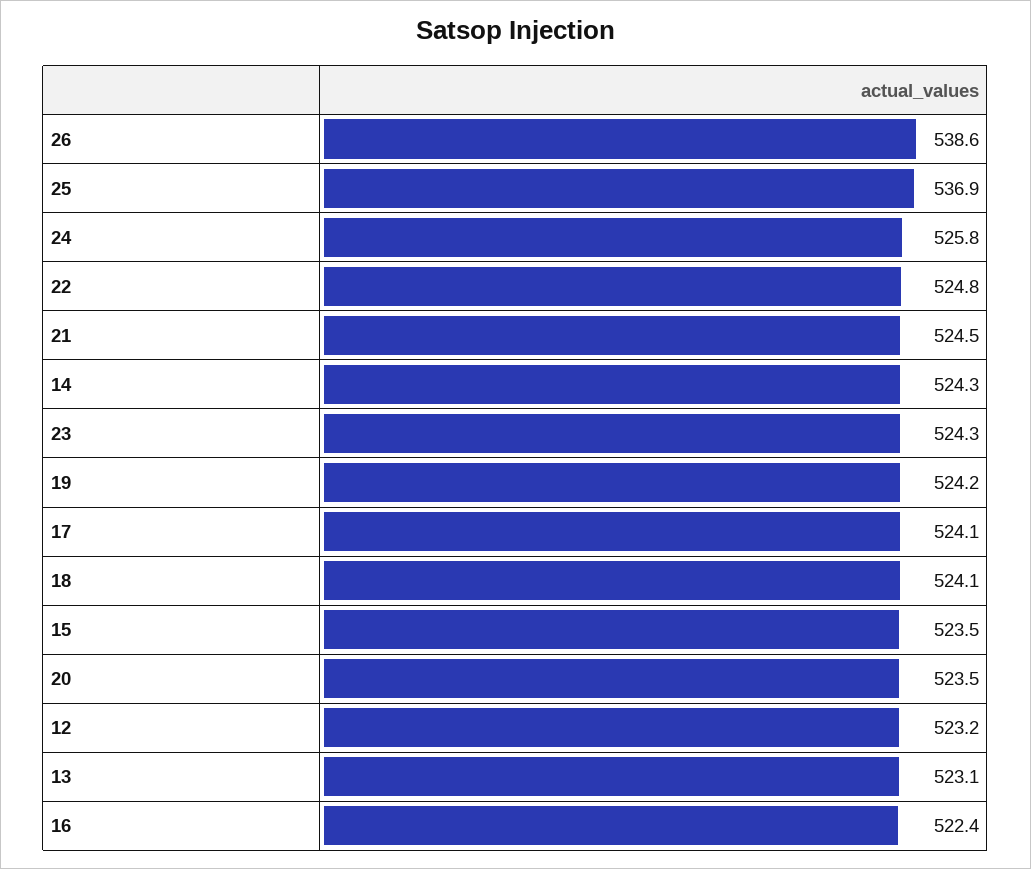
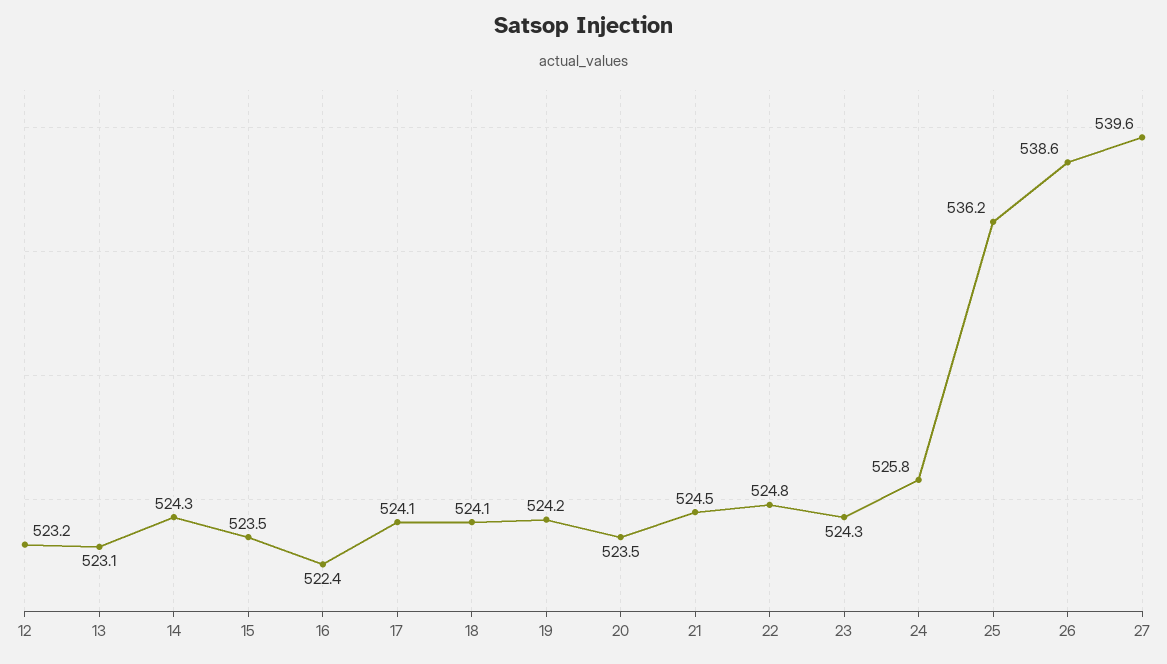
  {
    "26": 538.6,
-   "25": 536.9,
+   "25": 536.2,
    "24": 525.8,
    "22": 524.8,
    "21": 524.5,
    "14": 524.3,
    "23": 524.3,
    "19": 524.2,
    "17": 524.1,
    "18": 524.1,
    "15": 523.5,
    "20": 523.5,
    "12": 523.2,
    "13": 523.1,
-   "16": 522.4
+   "16": 522.4,
+   "27": 539.6
  }

